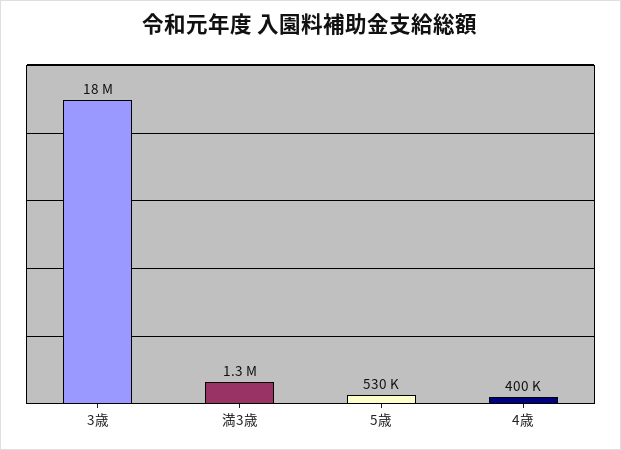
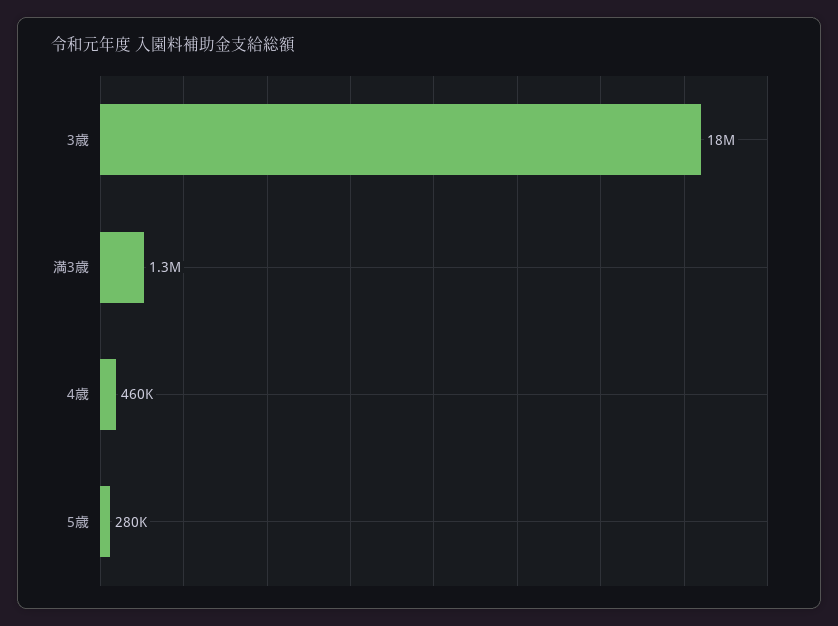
  {
    "3歳": 18000000,
    "満3歳": 1300000,
-   "5歳": 530000,
+   "5歳": 280000,
-   "4歳": 400000
+   "4歳": 460000
  }

